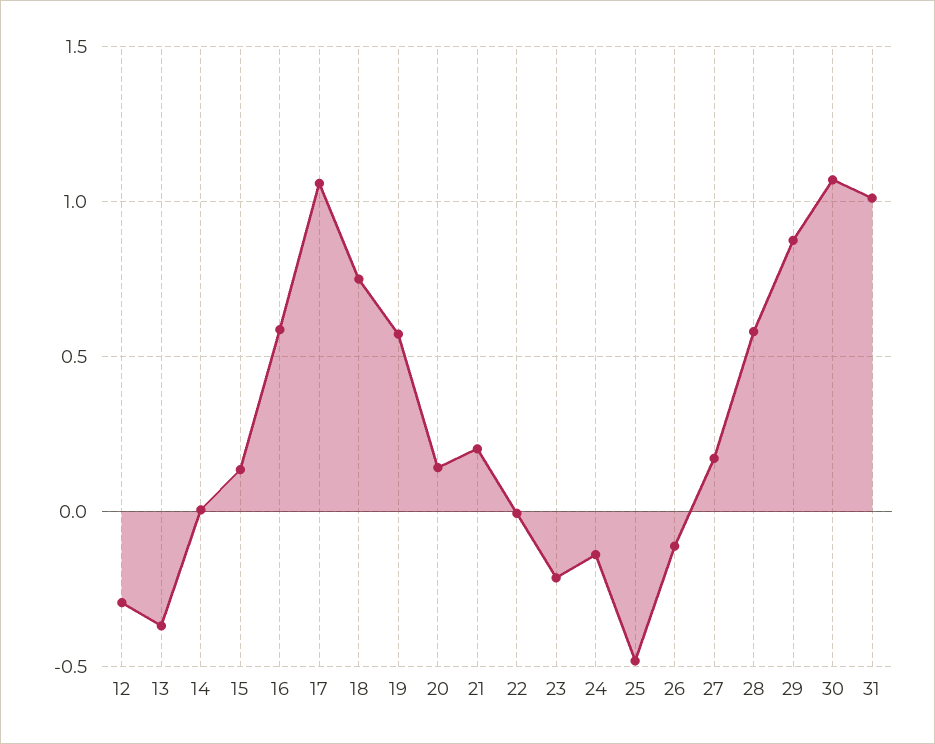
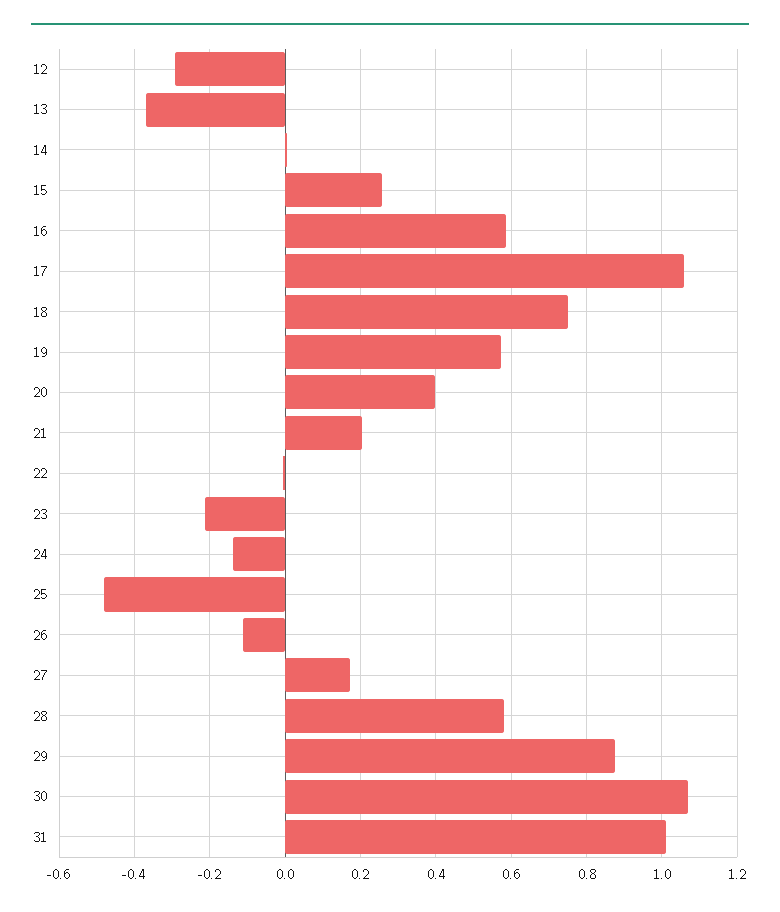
  {
    "12": -0.3,
    "13": -0.36,
    "14": 0,
-   "15": 0.15,
+   "15": 0.26,
    "16": 0.58,
    "17": 1.06,
    "18": 0.76,
    "19": 0.58,
-   "20": 0.15,
+   "20": 0.4,
    "21": 0.2,
    "22": 0,
    "23": -0.22,
    "24": -0.14,
    "25": -0.48,
    "26": -0.12,
    "27": 0.18,
    "28": 0.58,
    "29": 0.88,
    "30": 1.08,
    "31": 1.02
  }

